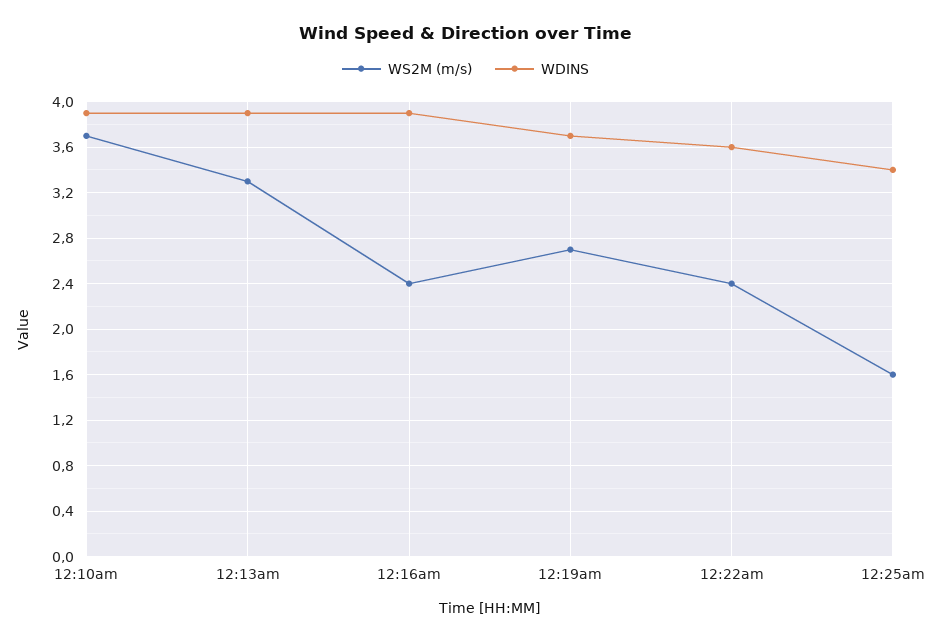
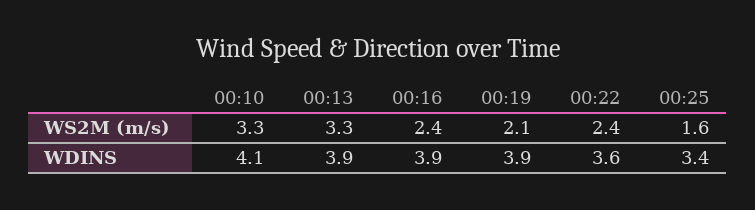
  {
    "WS2M (m/s)": {
-     "12:10am": 3.7,
+     "12:10am": 3.3,
      "12:13am": 3.3,
      "12:16am": 2.4,
-     "12:19am": 2.7,
+     "12:19am": 2.1,
      "12:22am": 2.4,
      "12:25am": 1.6
    },
    "WDINS": {
-     "12:10am": 3.9,
+     "12:10am": 4.1,
      "12:13am": 3.9,
      "12:16am": 3.9,
-     "12:19am": 3.7,
+     "12:19am": 3.9,
      "12:22am": 3.6,
      "12:25am": 3.4
    }
  }

